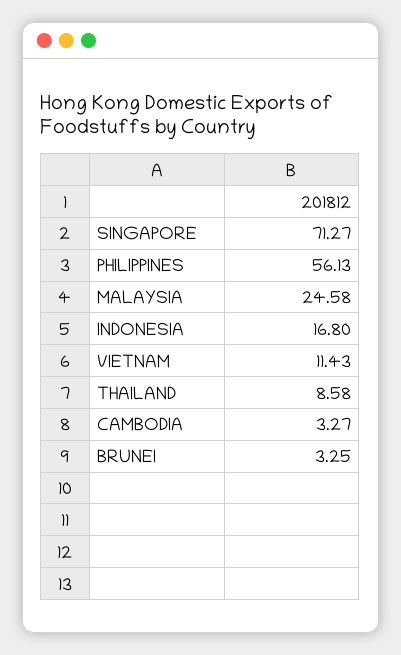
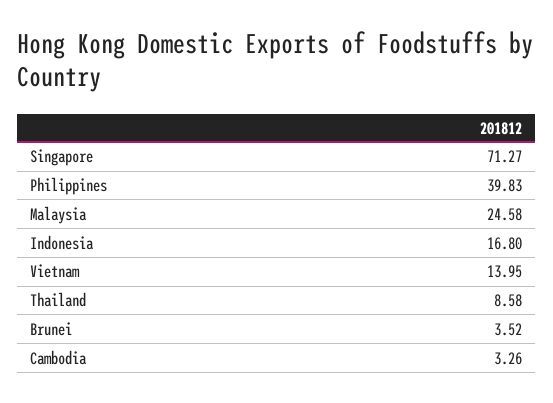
  {
    "SINGAPORE": 71.27,
-   "PHILIPPINES": 56.13,
+   "PHILIPPINES": 39.83,
    "MALAYSIA": 24.58,
    "INDONESIA": 16.8,
-   "VIETNAM": 11.43,
+   "VIETNAM": 13.95,
    "THAILAND": 8.58,
-   "CAMBODIA": 3.27,
+   "CAMBODIA": 3.26,
-   "BRUNEI": 3.25
+   "BRUNEI": 3.52
  }

